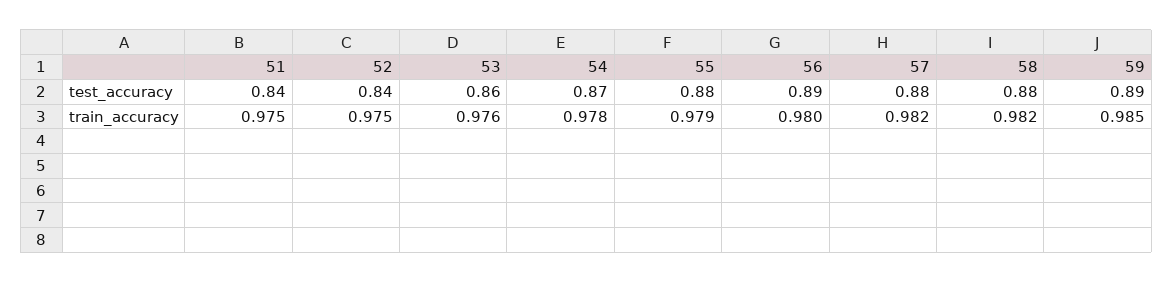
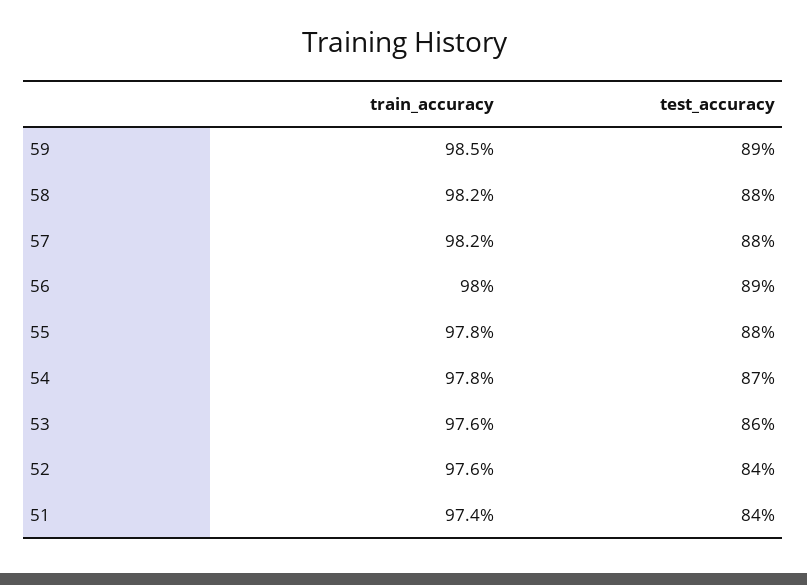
  {
    "51": {
      "test_accuracy": 0.84,
-     "train_accuracy": 0.975
+     "train_accuracy": 0.974
    },
    "52": {
      "test_accuracy": 0.84,
-     "train_accuracy": 0.975
+     "train_accuracy": 0.976
    },
    "53": {
      "test_accuracy": 0.86,
      "train_accuracy": 0.976
    },
    "54": {
      "test_accuracy": 0.87,
      "train_accuracy": 0.978
    },
    "55": {
      "test_accuracy": 0.88,
-     "train_accuracy": 0.979
+     "train_accuracy": 0.978
    },
    "56": {
      "test_accuracy": 0.89,
      "train_accuracy": 0.98
    },
    "57": {
      "test_accuracy": 0.88,
      "train_accuracy": 0.982
    },
    "58": {
      "test_accuracy": 0.88,
      "train_accuracy": 0.982
    },
    "59": {
      "test_accuracy": 0.89,
      "train_accuracy": 0.985
    }
  }

